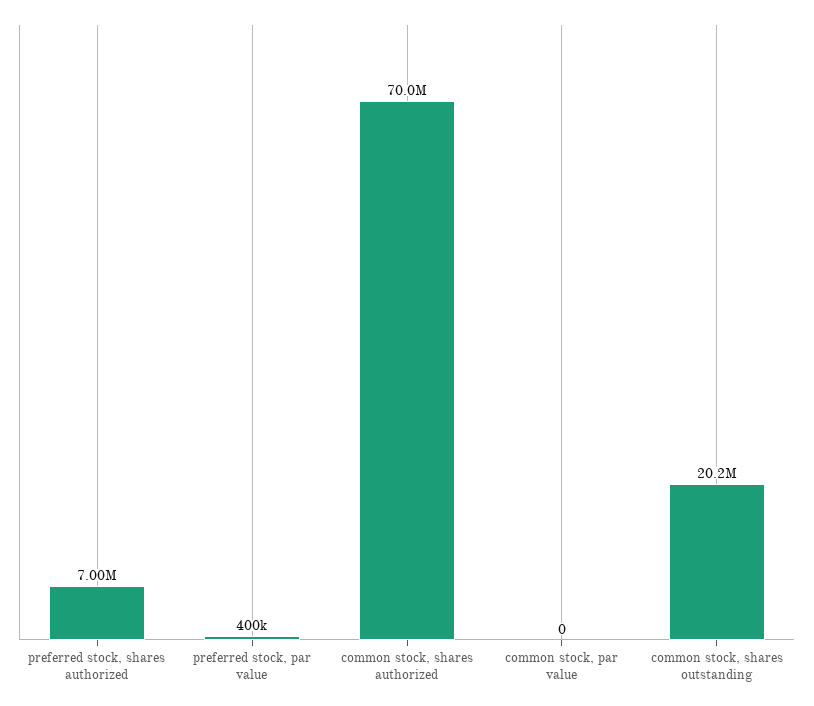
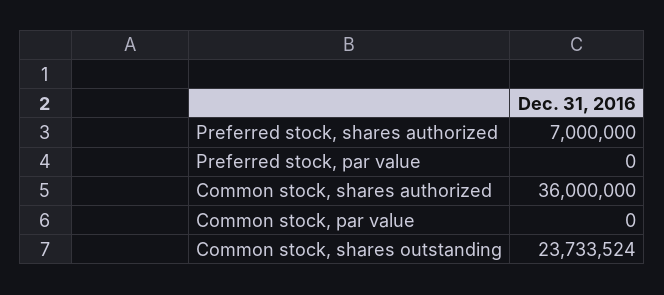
  {
    "preferred stock, shares authorized": 7000000,
-   "preferred stock, par value": 400000,
+   "preferred stock, par value": 0,
-   "common stock, shares authorized": 70000000,
+   "common stock, shares authorized": 36000000,
    "common stock, par value": 0,
-   "common stock, shares outstanding": 20200000
+   "common stock, shares outstanding": 23733524
  }

